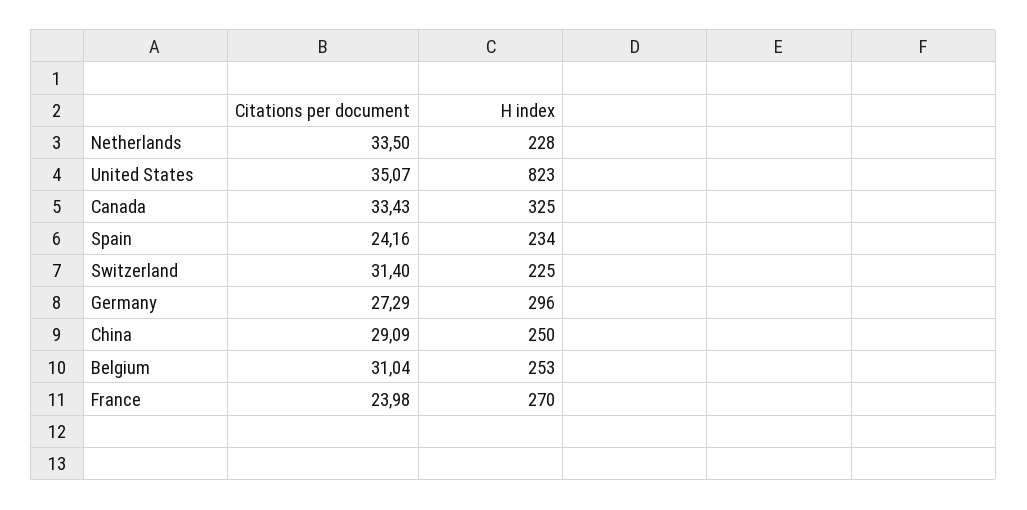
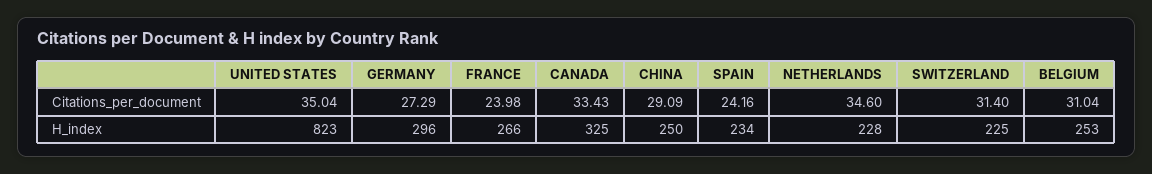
  {
    "Citations per document": {
-     "Netherlands": 33.5,
+     "Netherlands": 34.6,
-     "United States": 35.07,
+     "United States": 35.04,
      "Canada": 33.43,
      "Spain": 24.16,
      "Switzerland": 31.4,
      "Germany": 27.29,
      "China": 29.09,
      "Belgium": 31.04,
      "France": 23.98
    },
    "H index": {
      "Netherlands": 228,
      "United States": 823,
      "Canada": 325,
      "Spain": 234,
      "Switzerland": 225,
      "Germany": 296,
      "China": 250,
      "Belgium": 253,
-     "France": 270
+     "France": 266
    }
  }

